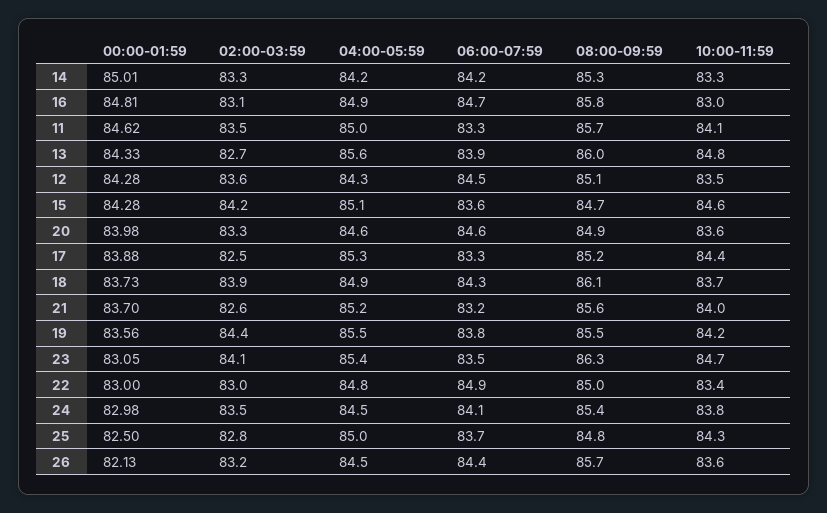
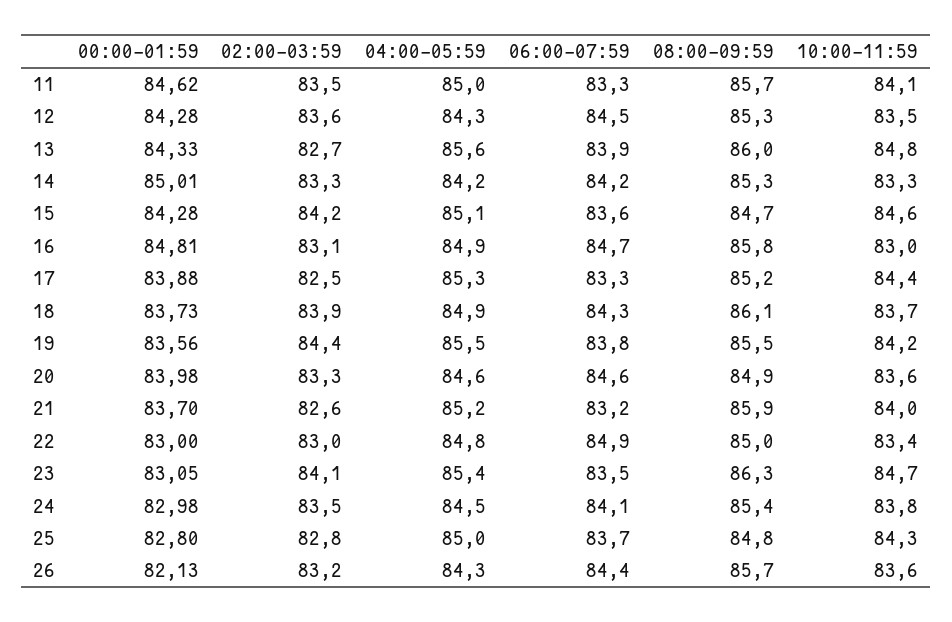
  {
    "00:00-01:59": {
      "14": 85.01,
      "16": 84.81,
      "11": 84.62,
      "13": 84.33,
      "12": 84.28,
      "15": 84.28,
      "20": 83.98,
      "17": 83.88,
      "18": 83.73,
      "21": 83.7,
      "19": 83.56,
      "23": 83.05,
      "22": 83,
      "24": 82.98,
-     "25": 82.5,
+     "25": 82.8,
      "26": 82.13
    },
    "02:00-03:59": {
      "14": 83.3,
      "16": 83.1,
      "11": 83.5,
      "13": 82.7,
      "12": 83.6,
      "15": 84.2,
      "20": 83.3,
      "17": 82.5,
      "18": 83.9,
      "21": 82.6,
      "19": 84.4,
      "23": 84.1,
      "22": 83,
      "24": 83.5,
      "25": 82.8,
      "26": 83.2
    },
    "04:00-05:59": {
      "14": 84.2,
      "16": 84.9,
      "11": 85,
      "13": 85.6,
      "12": 84.3,
      "15": 85.1,
      "20": 84.6,
      "17": 85.3,
      "18": 84.9,
      "21": 85.2,
      "19": 85.5,
      "23": 85.4,
      "22": 84.8,
      "24": 84.5,
      "25": 85,
-     "26": 84.5
+     "26": 84.3
    },
    "06:00-07:59": {
      "14": 84.2,
      "16": 84.7,
      "11": 83.3,
      "13": 83.9,
      "12": 84.5,
      "15": 83.6,
      "20": 84.6,
      "17": 83.3,
      "18": 84.3,
      "21": 83.2,
      "19": 83.8,
      "23": 83.5,
      "22": 84.9,
      "24": 84.1,
      "25": 83.7,
      "26": 84.4
    },
    "08:00-09:59": {
      "14": 85.3,
      "16": 85.8,
      "11": 85.7,
      "13": 86,
-     "12": 85.1,
+     "12": 85.3,
      "15": 84.7,
      "20": 84.9,
      "17": 85.2,
      "18": 86.1,
-     "21": 85.6,
+     "21": 85.9,
      "19": 85.5,
      "23": 86.3,
      "22": 85,
      "24": 85.4,
      "25": 84.8,
      "26": 85.7
    },
    "10:00-11:59": {
      "14": 83.3,
      "16": 83,
      "11": 84.1,
      "13": 84.8,
      "12": 83.5,
      "15": 84.6,
      "20": 83.6,
      "17": 84.4,
      "18": 83.7,
      "21": 84,
      "19": 84.2,
      "23": 84.7,
      "22": 83.4,
      "24": 83.8,
      "25": 84.3,
      "26": 83.6
    }
  }

